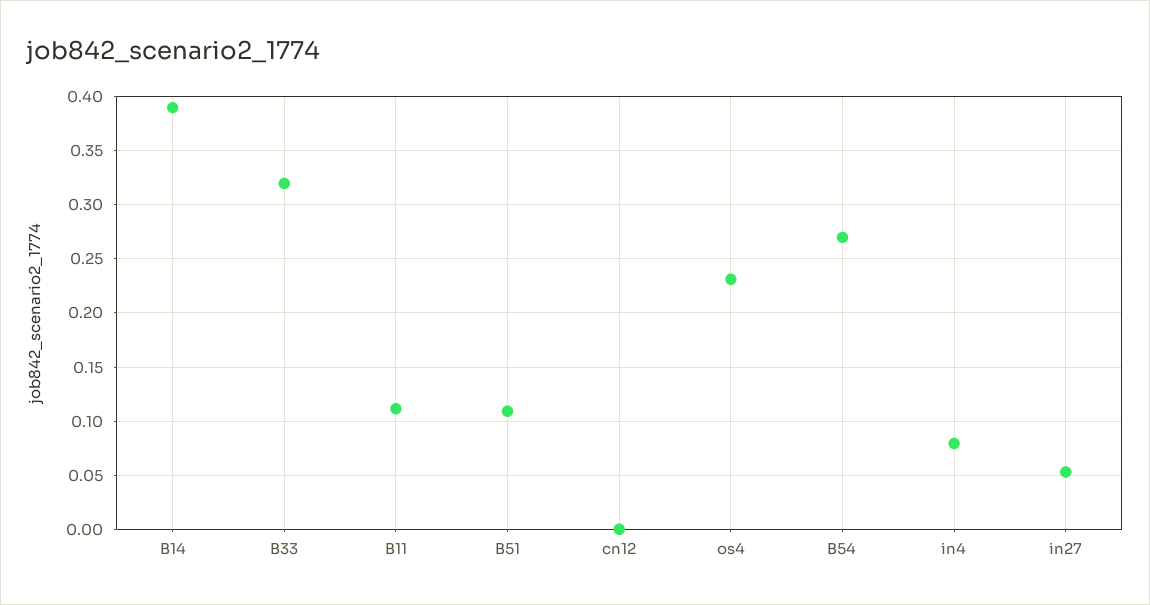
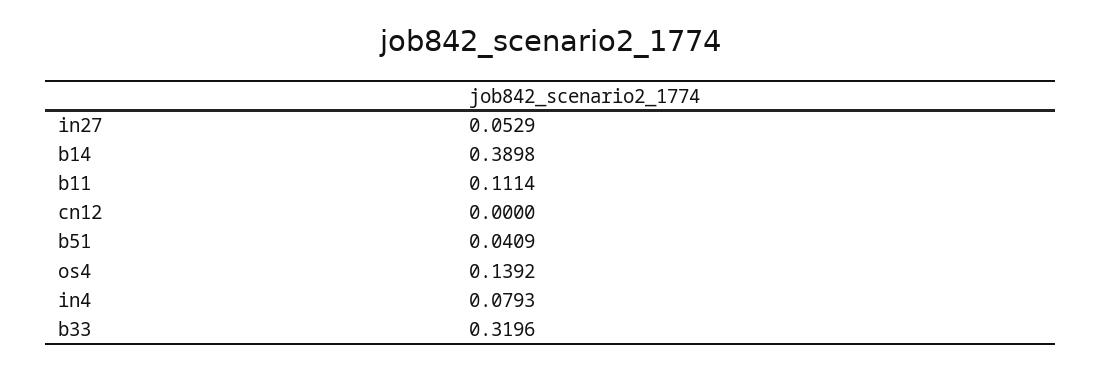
  {
    "B14": 0.3898,
    "B33": 0.3196,
    "B11": 0.1114,
-   "B51": 0.11,
+   "B51": 0.0409,
    "cn12": 0,
-   "os4": 0.23,
+   "os4": 0.1392,
-   "B54": 0.27,
    "in4": 0.0793,
    "in27": 0.0529
  }

